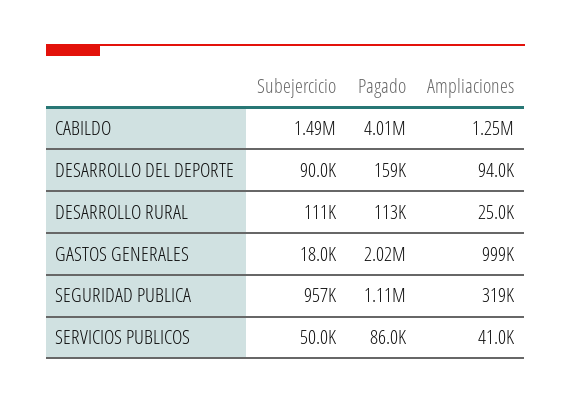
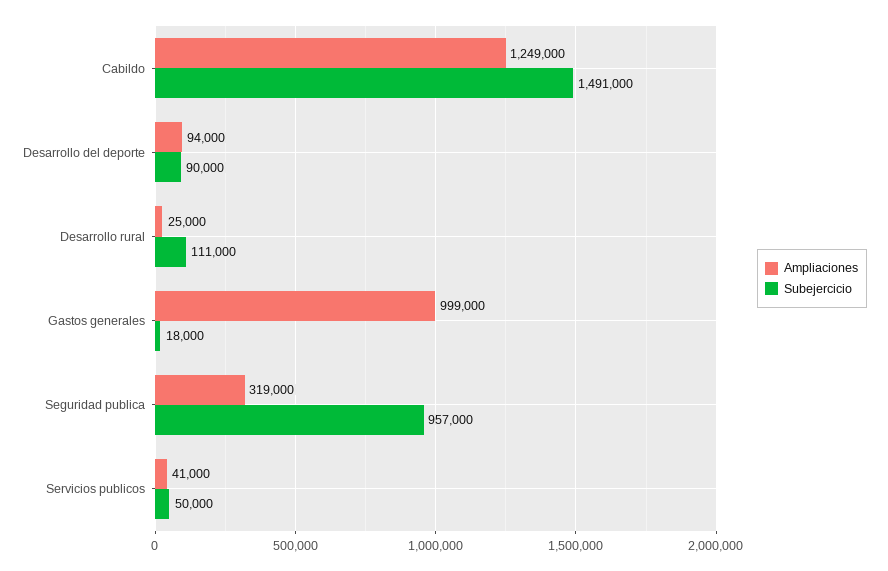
  {
    "Subejercicio": {
      "CABILDO": 1491000,
      "DESARROLLO DEL DEPORTE": 90000,
      "DESARROLLO RURAL": 111000,
      "GASTOS GENERALES": 18000,
      "SEGURIDAD PUBLICA": 957000,
      "SERVICIOS PUBLICOS": 50000
    },
-   "Pagado": {
-     "CABILDO": 4010000,
-     "DESARROLLO DEL DEPORTE": 159000,
-     "DESARROLLO RURAL": 113000,
-     "GASTOS GENERALES": 2020000,
-     "SEGURIDAD PUBLICA": 1110000,
-     "SERVICIOS PUBLICOS": 86000
-   },
    "Ampliaciones": {
      "CABILDO": 1249000,
      "DESARROLLO DEL DEPORTE": 94000,
      "DESARROLLO RURAL": 25000,
      "GASTOS GENERALES": 999000,
      "SEGURIDAD PUBLICA": 319000,
      "SERVICIOS PUBLICOS": 41000
    }
  }

